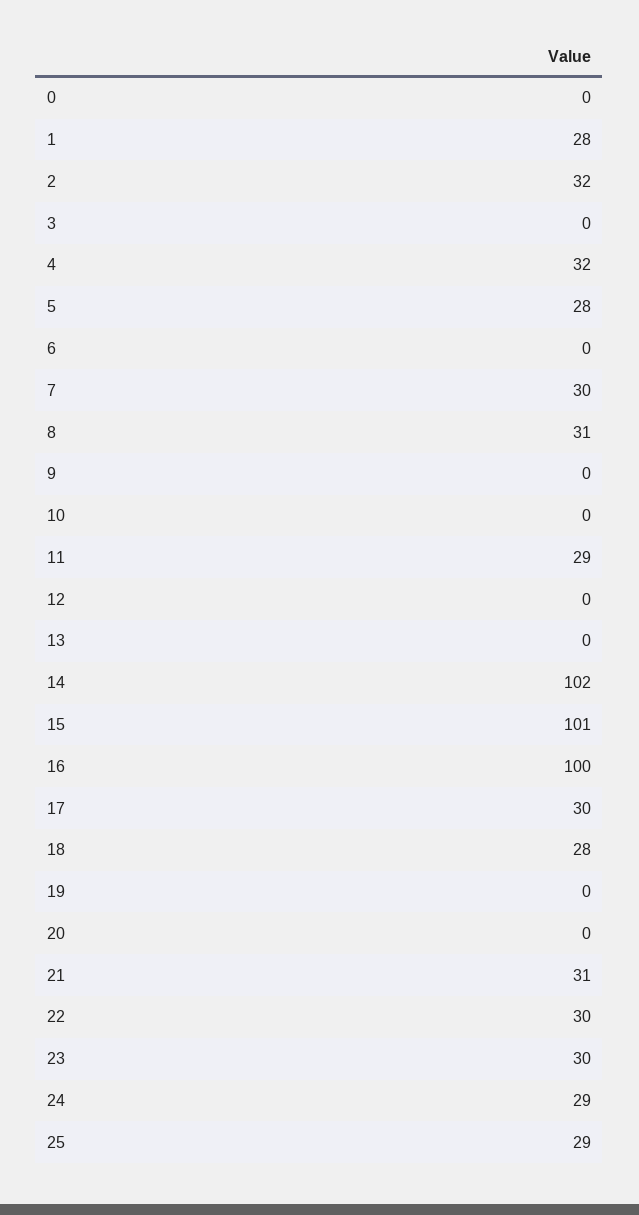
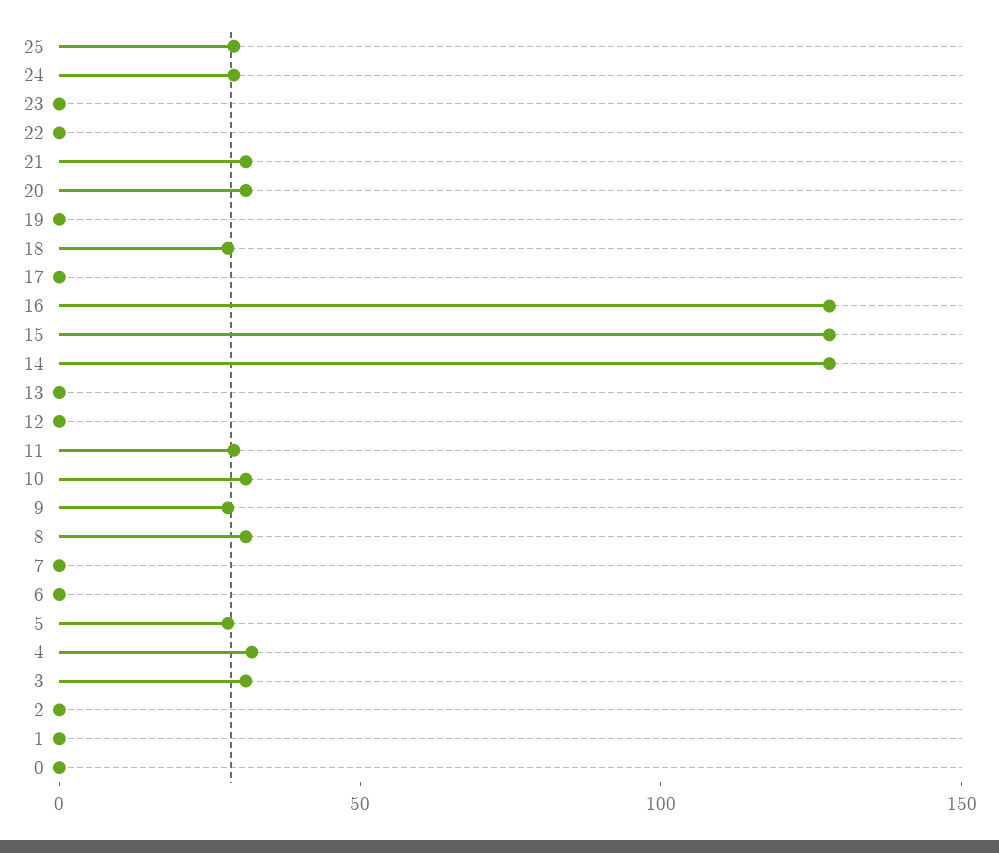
  {
    "0": 0,
-   "1": 28,
+   "1": 0,
-   "2": 32,
+   "2": 0,
-   "3": 0,
+   "3": 30,
    "4": 32,
    "5": 28,
    "6": 0,
-   "7": 30,
+   "7": 0,
    "8": 31,
-   "9": 0,
+   "9": 30,
-   "10": 0,
+   "10": 30,
    "11": 29,
    "12": 0,
    "13": 0,
-   "14": 102,
+   "14": 130,
-   "15": 101,
+   "15": 130,
-   "16": 100,
+   "16": 130,
-   "17": 30,
+   "17": 0,
    "18": 28,
    "19": 0,
-   "20": 0,
+   "20": 30,
    "21": 31,
-   "22": 30,
+   "22": 0,
-   "23": 30,
+   "23": 0,
    "24": 29,
    "25": 29
  }

